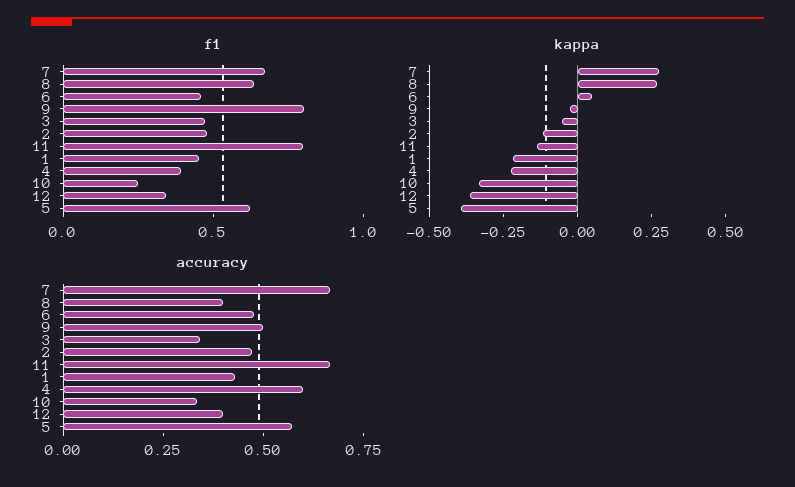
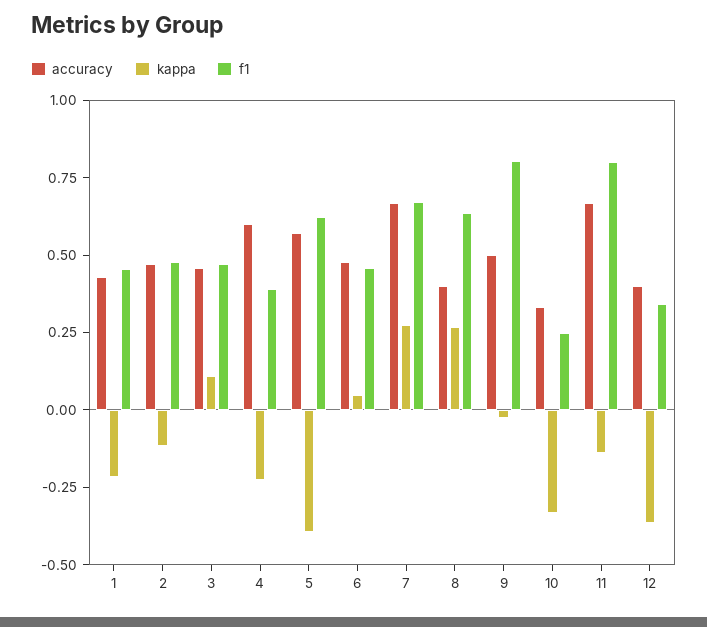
  {
    "f1": {
      "7": 0.65,
      "8": 0.65,
      "6": 0.45,
      "9": 0.8,
      "3": 0.45,
      "2": 0.5,
      "11": 0.8,
      "1": 0.45,
      "4": 0.4,
      "10": 0.25,
      "12": 0.35,
      "5": 0.6
    },
    "kappa": {
      "7": 0.3,
      "8": 0.25,
      "6": 0.05,
      "9": -0.05,
-     "3": -0.05,
+     "3": 0.1,
      "2": -0.1,
      "11": -0.15,
      "1": -0.2,
      "4": -0.25,
      "10": -0.35,
      "12": -0.35,
      "5": -0.4
    },
    "accuracy": {
      "7": 0.65,
      "8": 0.4,
      "6": 0.5,
      "9": 0.5,
-     "3": 0.35,
+     "3": 0.45,
      "2": 0.45,
      "11": 0.65,
      "1": 0.45,
      "4": 0.6,
      "10": 0.35,
      "12": 0.4,
      "5": 0.55
    }
  }

